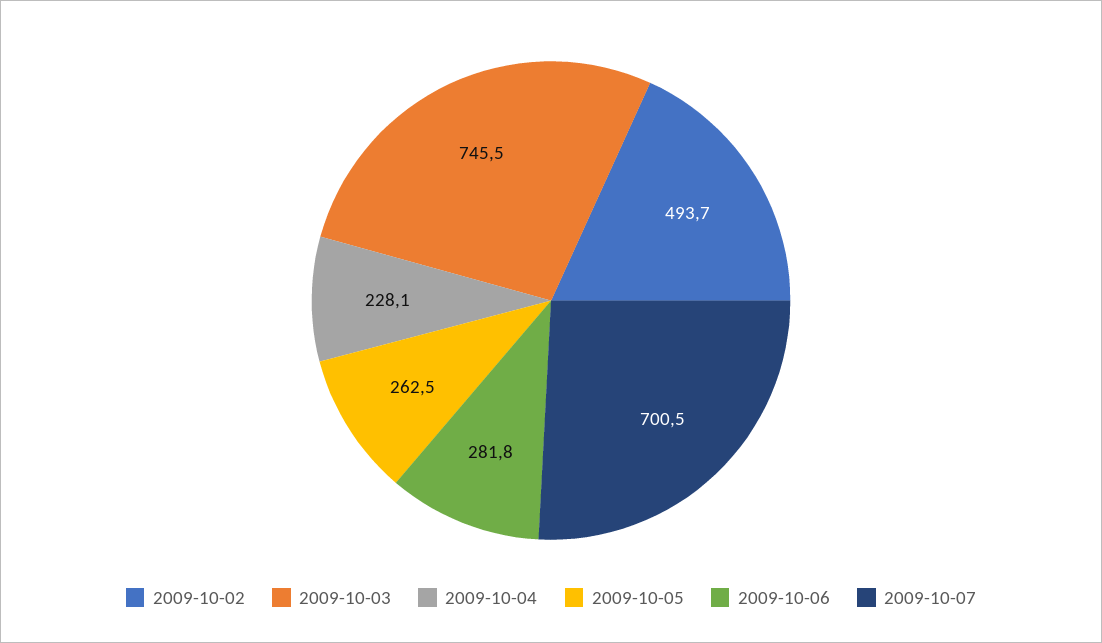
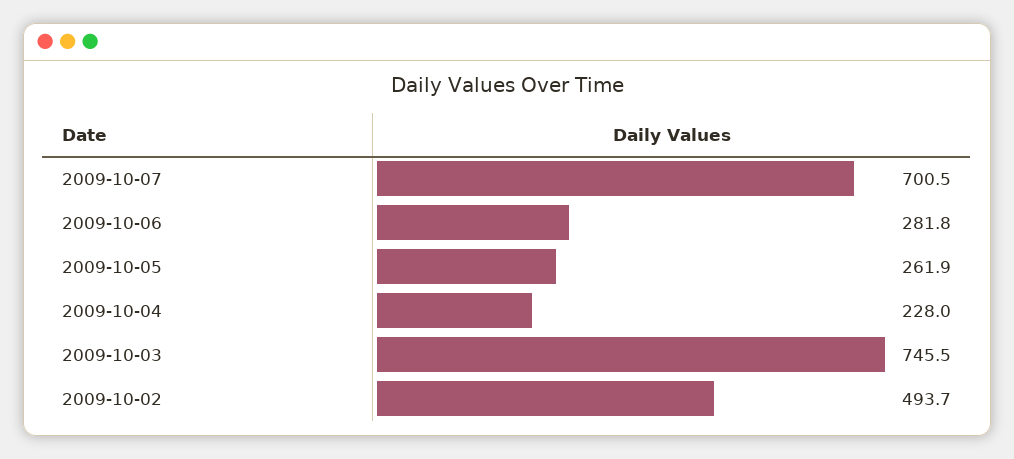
  {
    "2009-10-02": 493.7,
    "2009-10-03": 745.5,
-   "2009-10-04": 228.1,
+   "2009-10-04": 228,
-   "2009-10-05": 262.5,
+   "2009-10-05": 261.9,
    "2009-10-06": 281.8,
    "2009-10-07": 700.5
  }

